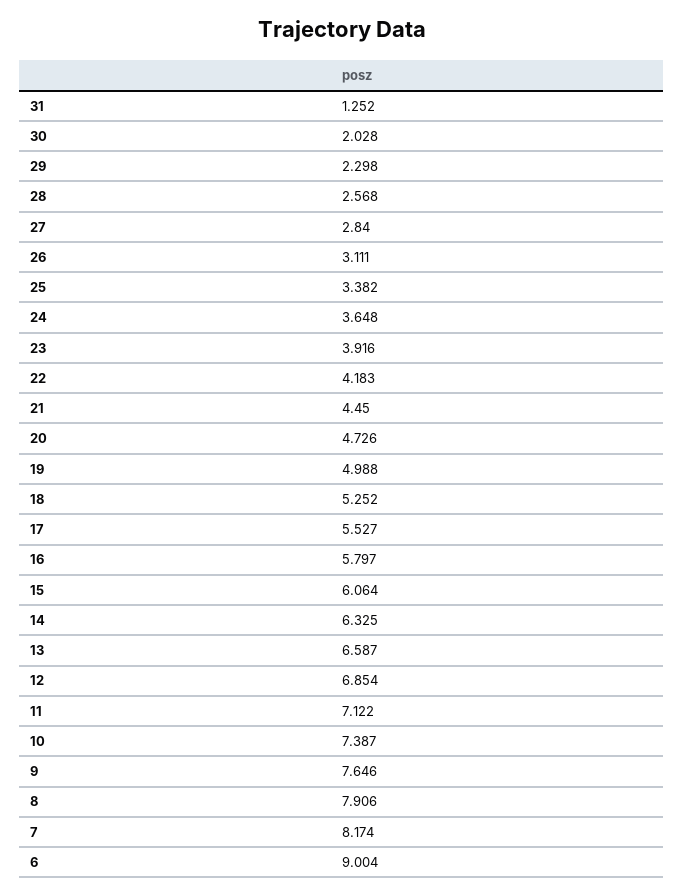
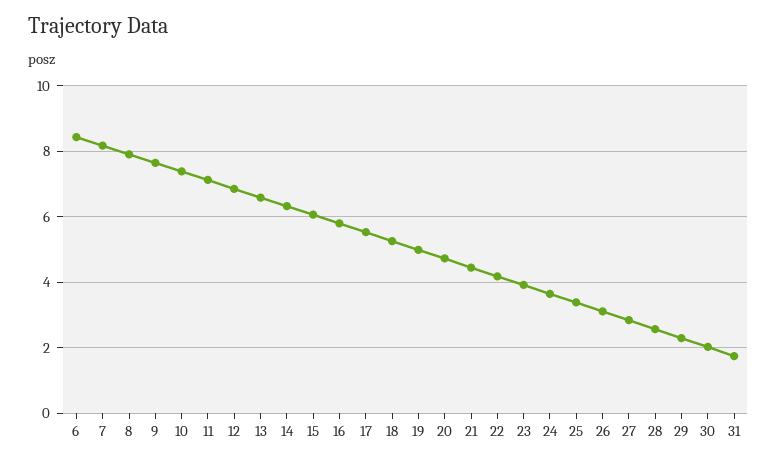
  {
-   "31": 1.252,
+   "31": 1.8,
    "30": 2.028,
    "29": 2.298,
    "28": 2.568,
    "27": 2.84,
    "26": 3.111,
    "25": 3.382,
    "24": 3.648,
    "23": 3.916,
    "22": 4.183,
    "21": 4.45,
    "20": 4.726,
    "19": 4.988,
    "18": 5.252,
    "17": 5.527,
    "16": 5.797,
    "15": 6.064,
    "14": 6.325,
    "13": 6.587,
    "12": 6.854,
    "11": 7.122,
    "10": 7.387,
    "9": 7.646,
    "8": 7.906,
    "7": 8.174,
-   "6": 9.004
+   "6": 8.4
  }

